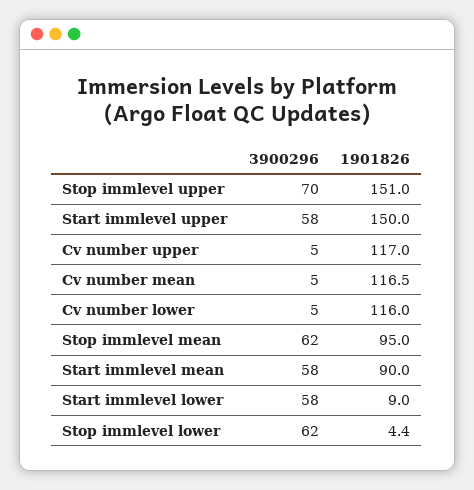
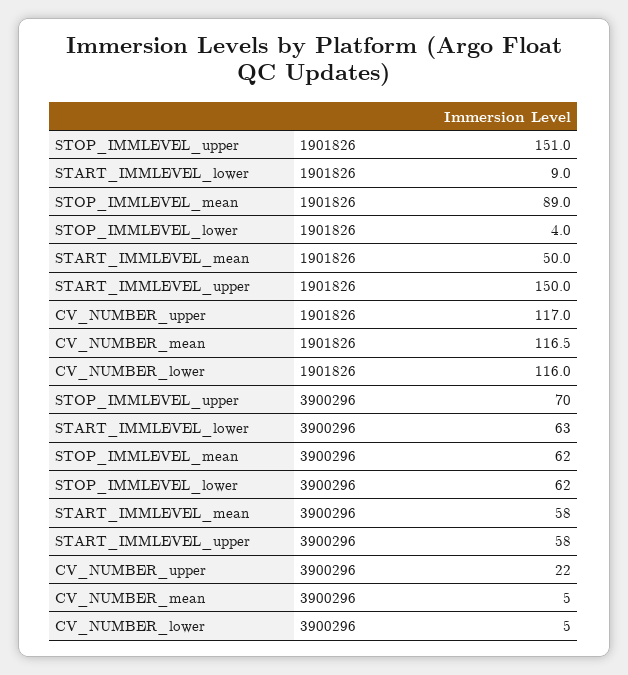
  {
    "3900296": {
      "Stop immlevel upper": 70,
      "Start immlevel upper": 58,
-     "Cv number upper": 5,
+     "Cv number upper": 22,
      "Cv number mean": 5,
      "Cv number lower": 5,
      "Stop immlevel mean": 62,
      "Start immlevel mean": 58,
-     "Start immlevel lower": 58,
+     "Start immlevel lower": 63,
      "Stop immlevel lower": 62
    },
    "1901826": {
      "Stop immlevel upper": 151,
      "Start immlevel upper": 150,
      "Cv number upper": 117,
      "Cv number mean": 116.5,
      "Cv number lower": 116,
-     "Stop immlevel mean": 95,
+     "Stop immlevel mean": 89,
-     "Start immlevel mean": 90,
+     "Start immlevel mean": 50,
      "Start immlevel lower": 9,
-     "Stop immlevel lower": 4.4
+     "Stop immlevel lower": 4
    }
  }

